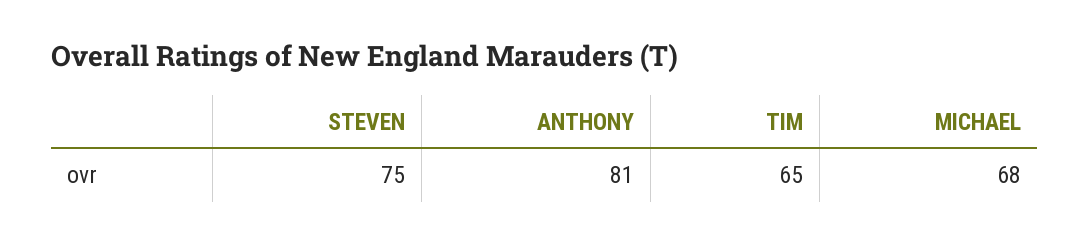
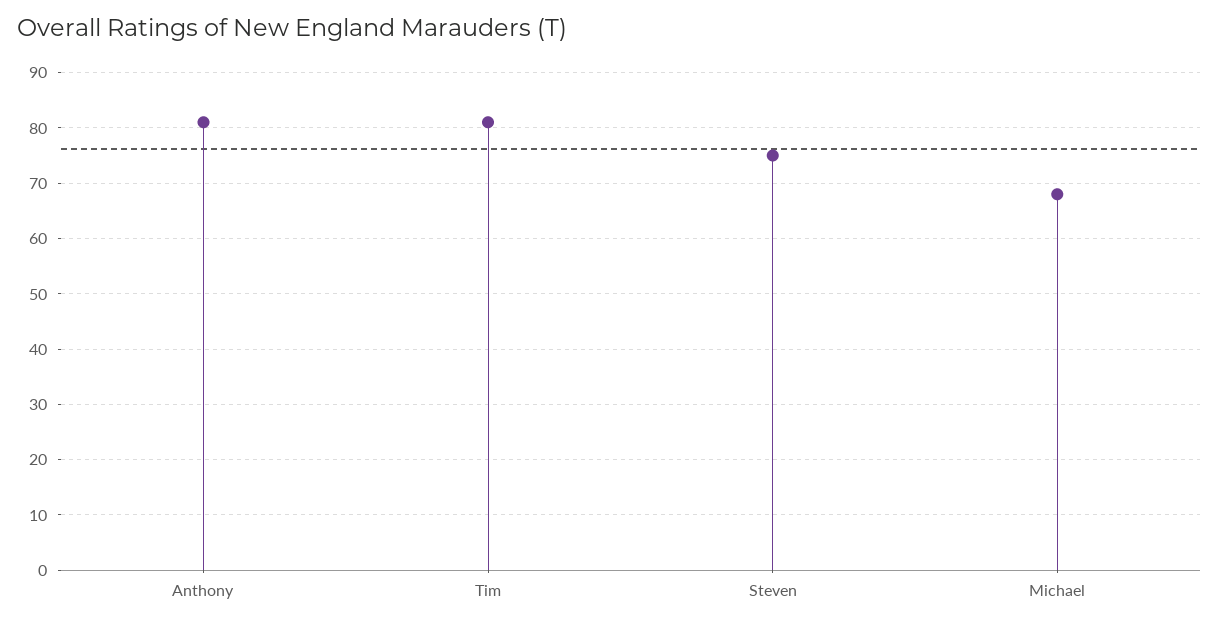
  {
    "STEVEN": 75,
    "ANTHONY": 81,
-   "TIM": 65,
+   "TIM": 80,
    "MICHAEL": 68
  }

